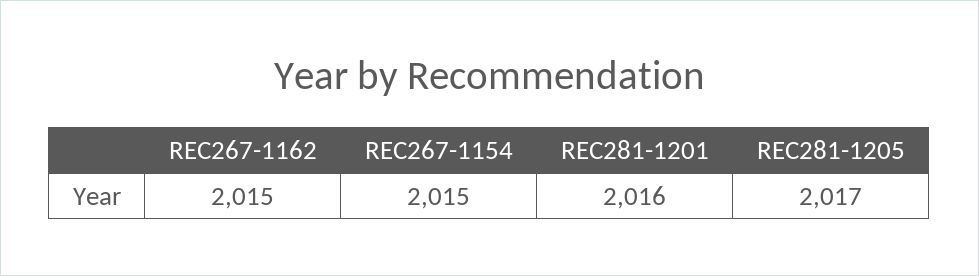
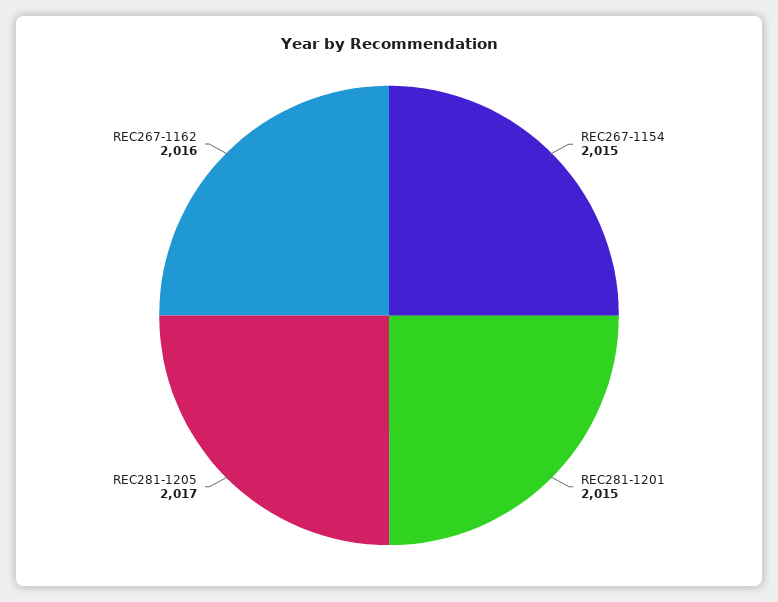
  {
-   "REC267-1162": 2015,
+   "REC267-1162": 2016,
    "REC267-1154": 2015,
-   "REC281-1201": 2016,
+   "REC281-1201": 2015,
    "REC281-1205": 2017
  }

